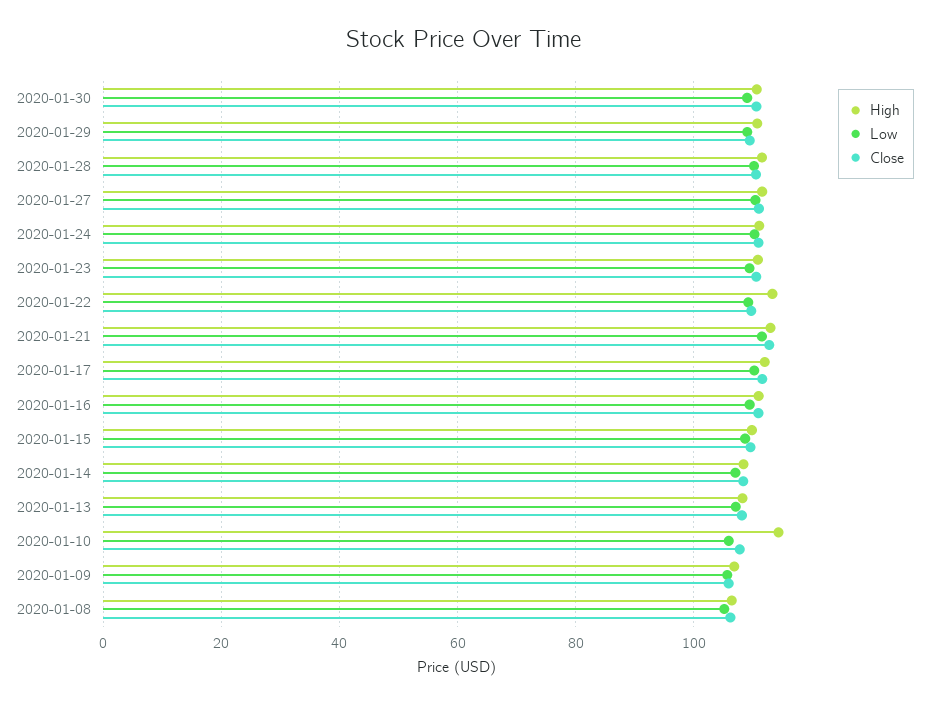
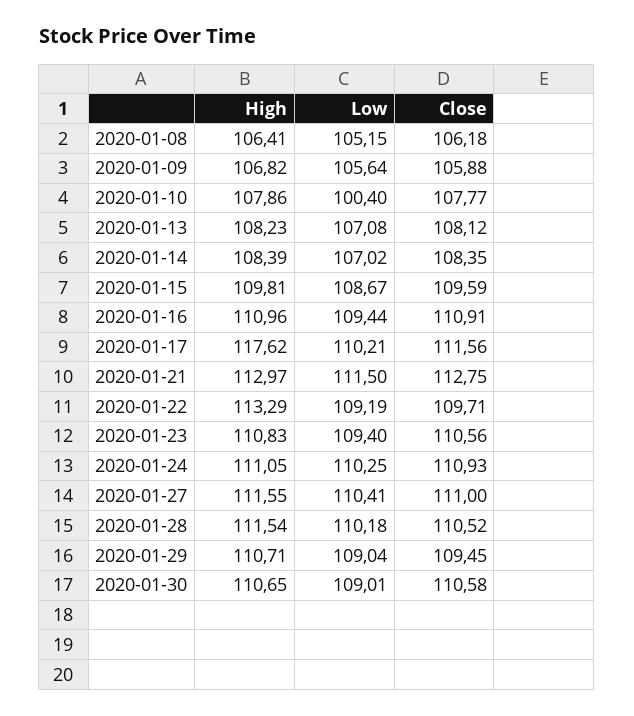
  {
    "High": {
      "2020-01-30": 110.65,
      "2020-01-29": 110.71,
      "2020-01-28": 111.54,
      "2020-01-27": 111.55,
      "2020-01-24": 111.05,
      "2020-01-23": 110.83,
      "2020-01-22": 113.29,
      "2020-01-21": 112.97,
-     "2020-01-17": 112,
+     "2020-01-17": 117.62,
      "2020-01-16": 110.96,
      "2020-01-15": 109.81,
      "2020-01-14": 108.39,
      "2020-01-13": 108.23,
-     "2020-01-10": 114,
+     "2020-01-10": 107.86,
      "2020-01-09": 106.82,
      "2020-01-08": 106.41
    },
    "Low": {
      "2020-01-30": 109.01,
      "2020-01-29": 109.04,
      "2020-01-28": 110.18,
      "2020-01-27": 110.41,
      "2020-01-24": 110.25,
      "2020-01-23": 109.4,
      "2020-01-22": 109.19,
      "2020-01-21": 111.5,
      "2020-01-17": 110.21,
      "2020-01-16": 109.44,
      "2020-01-15": 108.67,
      "2020-01-14": 107.02,
      "2020-01-13": 107.08,
-     "2020-01-10": 106,
+     "2020-01-10": 100.4,
      "2020-01-09": 105.64,
      "2020-01-08": 105.15
    },
    "Close": {
      "2020-01-30": 110.58,
      "2020-01-29": 109.45,
      "2020-01-28": 110.52,
      "2020-01-27": 111,
      "2020-01-24": 110.93,
      "2020-01-23": 110.56,
      "2020-01-22": 109.71,
      "2020-01-21": 112.75,
      "2020-01-17": 111.56,
      "2020-01-16": 110.91,
      "2020-01-15": 109.59,
      "2020-01-14": 108.35,
      "2020-01-13": 108.12,
      "2020-01-10": 107.77,
      "2020-01-09": 105.88,
      "2020-01-08": 106.18
    }
  }

